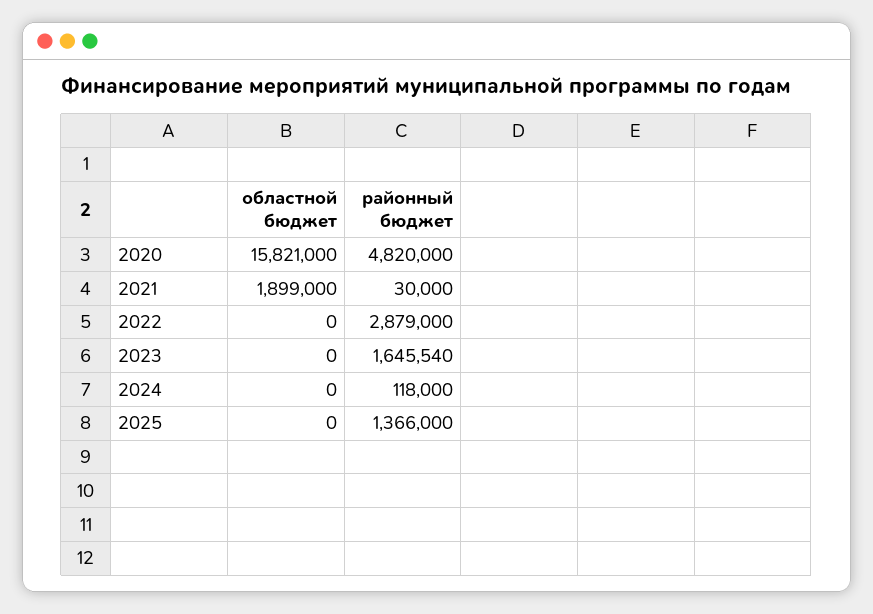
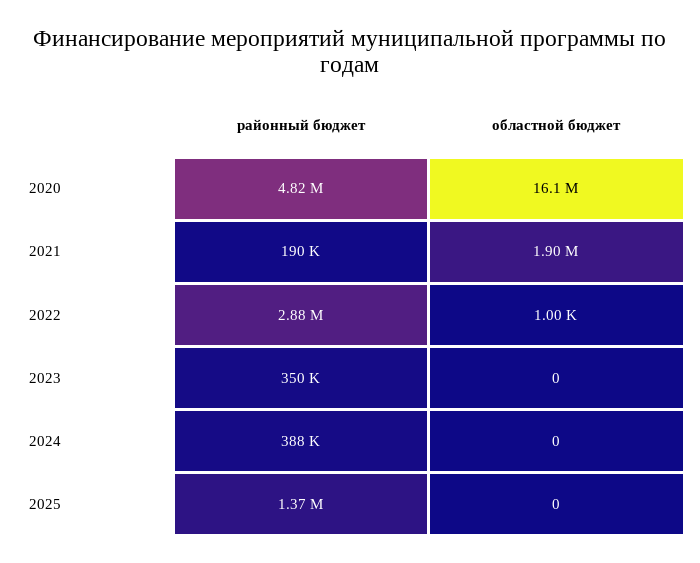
  {
    "областной бюджет": {
-     "2020": 15821000,
+     "2020": 16100000,
      "2021": 1899000,
-     "2022": 0,
+     "2022": 1000,
      "2023": 0,
      "2024": 0,
      "2025": 0
    },
    "районный бюджет": {
      "2020": 4820000,
-     "2021": 30000,
+     "2021": 190000,
      "2022": 2879000,
-     "2023": 1645540,
+     "2023": 350000,
-     "2024": 118000,
+     "2024": 388000,
      "2025": 1366000
    }
  }

